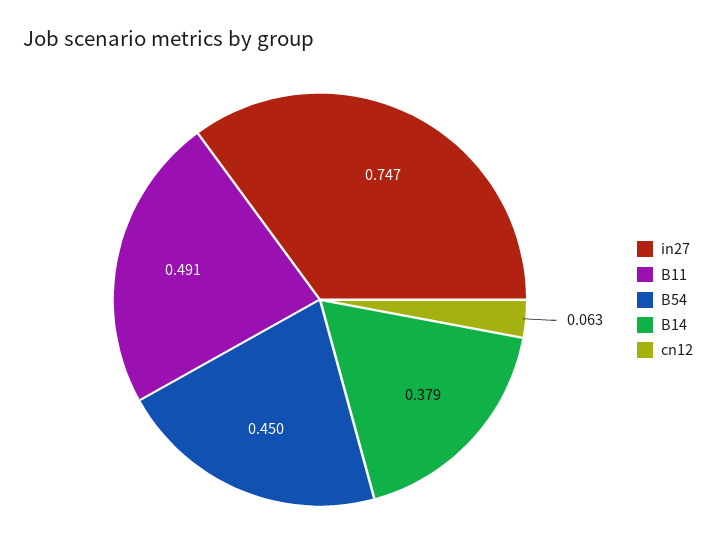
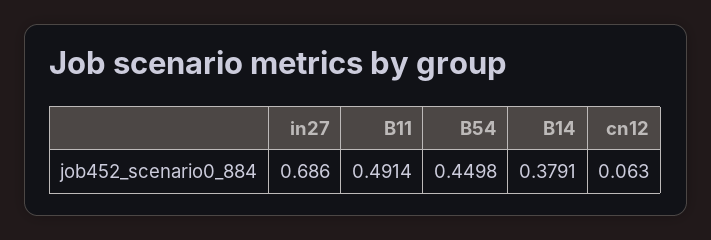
  {
-   "in27": 0.747,
+   "in27": 0.686,
    "B11": 0.4914,
    "B54": 0.4498,
    "B14": 0.3791,
    "cn12": 0.063
  }

